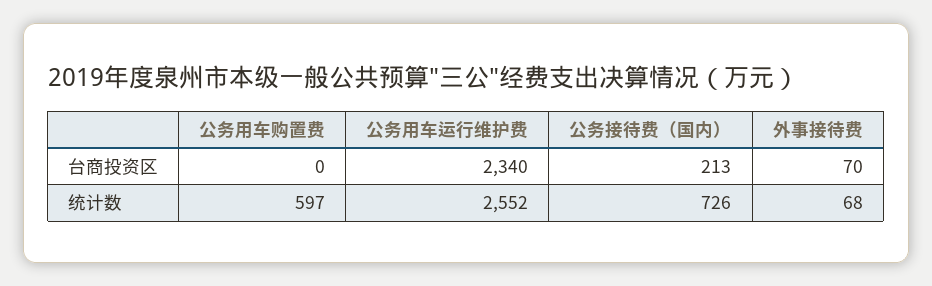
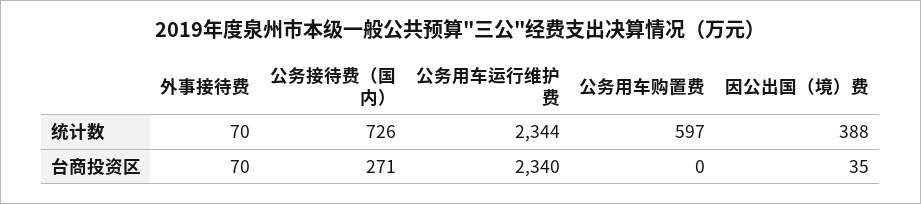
  {
    "公务用车购置费": {
      "台商投资区": 0,
      "统计数": 597
    },
    "公务用车运行维护费": {
      "台商投资区": 2340,
-     "统计数": 2552
+     "统计数": 2344
    },
    "公务接待费（国内）": {
-     "台商投资区": 213,
+     "台商投资区": 271,
      "统计数": 726
    },
    "外事接待费": {
      "台商投资区": 70,
-     "统计数": 68
+     "统计数": 70
-   }
+   },
+   "因公出国（境）费": {
+     "统计数": 388,
+     "台商投资区": 35
+   }
  }

